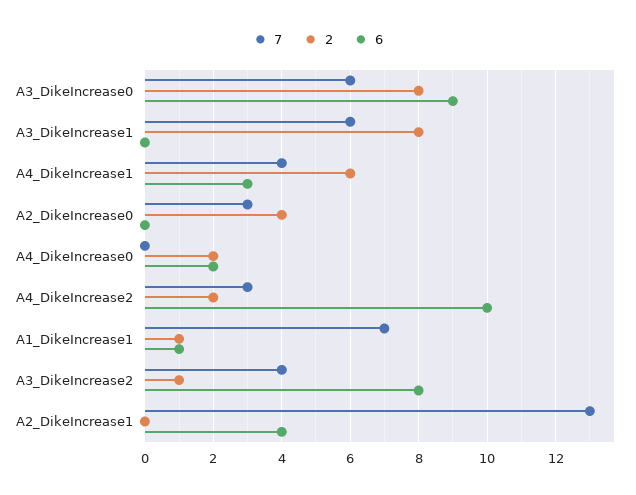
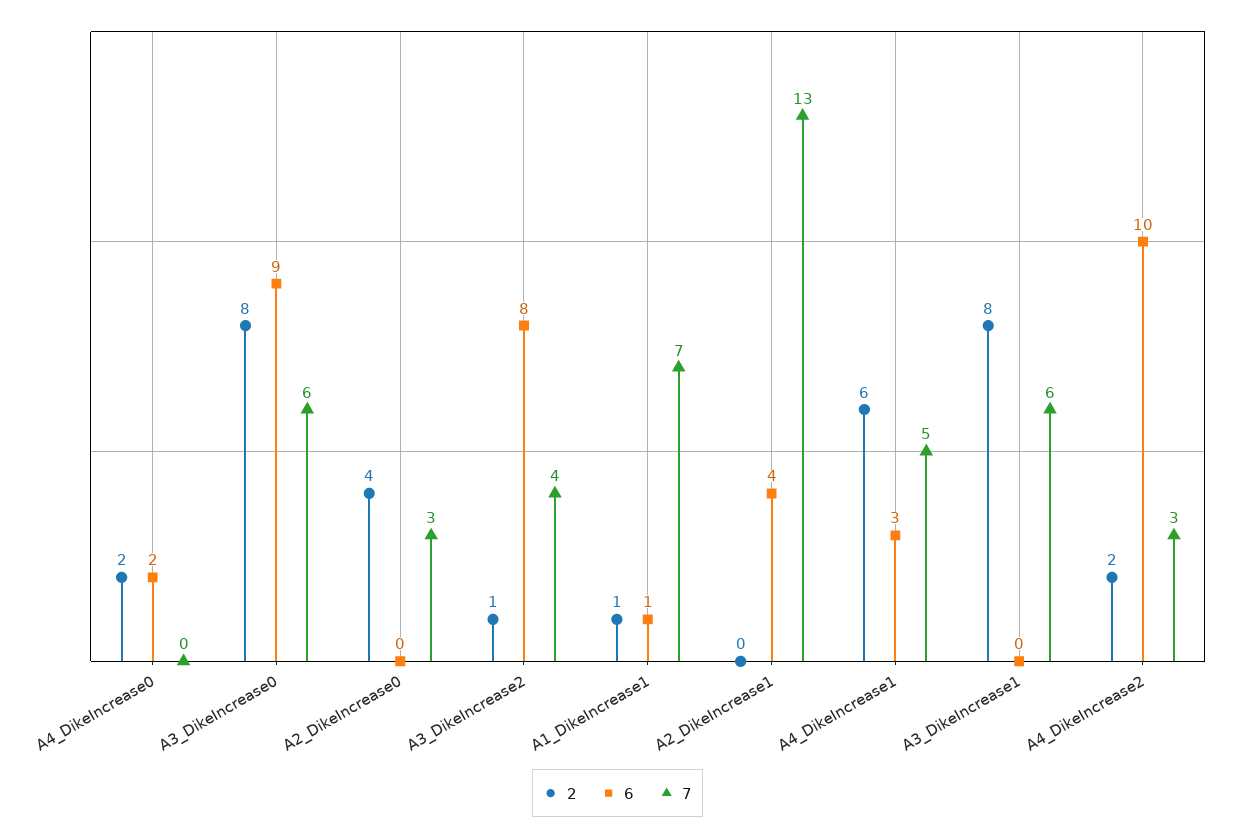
  {
    "7": {
      "A3_DikeIncrease0": 6,
      "A3_DikeIncrease1": 6,
-     "A4_DikeIncrease1": 4,
+     "A4_DikeIncrease1": 5,
      "A2_DikeIncrease0": 3,
      "A4_DikeIncrease0": 0,
      "A4_DikeIncrease2": 3,
      "A1_DikeIncrease1": 7,
      "A3_DikeIncrease2": 4,
      "A2_DikeIncrease1": 13
    },
    "2": {
      "A3_DikeIncrease0": 8,
      "A3_DikeIncrease1": 8,
      "A4_DikeIncrease1": 6,
      "A2_DikeIncrease0": 4,
      "A4_DikeIncrease0": 2,
      "A4_DikeIncrease2": 2,
      "A1_DikeIncrease1": 1,
      "A3_DikeIncrease2": 1,
      "A2_DikeIncrease1": 0
    },
    "6": {
      "A3_DikeIncrease0": 9,
      "A3_DikeIncrease1": 0,
      "A4_DikeIncrease1": 3,
      "A2_DikeIncrease0": 0,
      "A4_DikeIncrease0": 2,
      "A4_DikeIncrease2": 10,
      "A1_DikeIncrease1": 1,
      "A3_DikeIncrease2": 8,
      "A2_DikeIncrease1": 4
    }
  }

